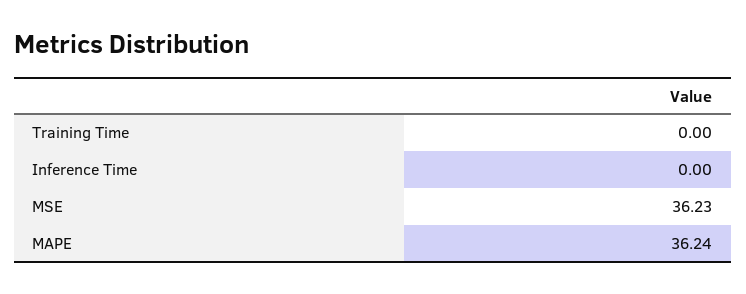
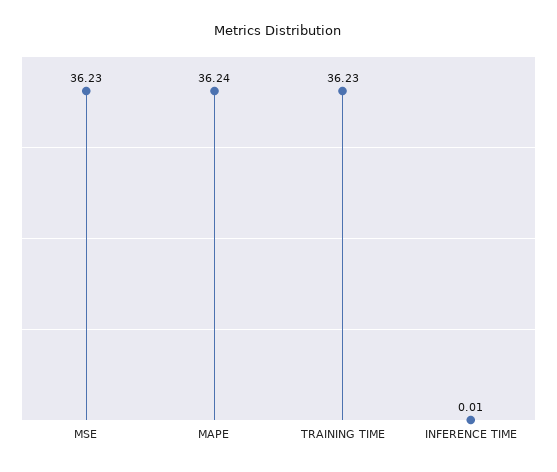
  {
-   "Training Time": 0,
+   "Training Time": 36.23,
-   "Inference Time": 0,
+   "Inference Time": 0.01,
    "MSE": 36.23,
    "MAPE": 36.24
  }

